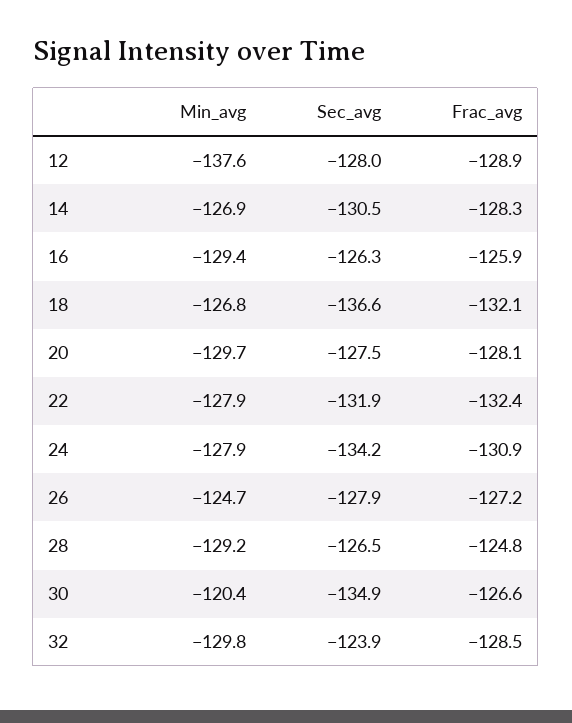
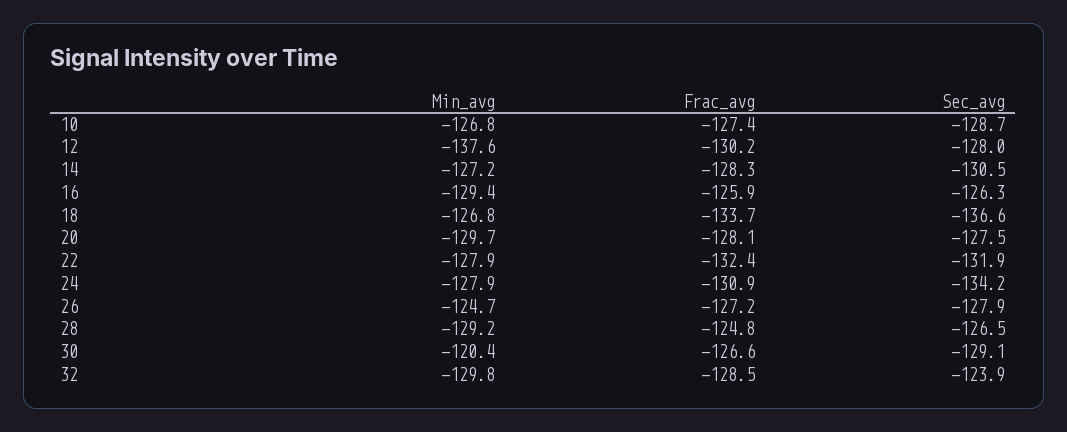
  {
    "Min_avg": {
      "12": -137.6,
-     "14": -126.9,
+     "14": -127.2,
      "16": -129.4,
      "18": -126.8,
      "20": -129.7,
      "22": -127.9,
      "24": -127.9,
      "26": -124.7,
      "28": -129.2,
      "30": -120.4,
-     "32": -129.8
+     "32": -129.8,
+     "10": -126.8
    },
    "Sec_avg": {
      "12": -128,
      "14": -130.5,
      "16": -126.3,
      "18": -136.6,
      "20": -127.5,
      "22": -131.9,
      "24": -134.2,
      "26": -127.9,
      "28": -126.5,
-     "30": -134.9,
+     "30": -129.1,
-     "32": -123.9
+     "32": -123.9,
+     "10": -128.7
    },
    "Frac_avg": {
-     "12": -128.9,
+     "12": -130.2,
      "14": -128.3,
      "16": -125.9,
-     "18": -132.1,
+     "18": -133.7,
      "20": -128.1,
      "22": -132.4,
      "24": -130.9,
      "26": -127.2,
      "28": -124.8,
      "30": -126.6,
-     "32": -128.5
+     "32": -128.5,
+     "10": -127.4
    }
  }

